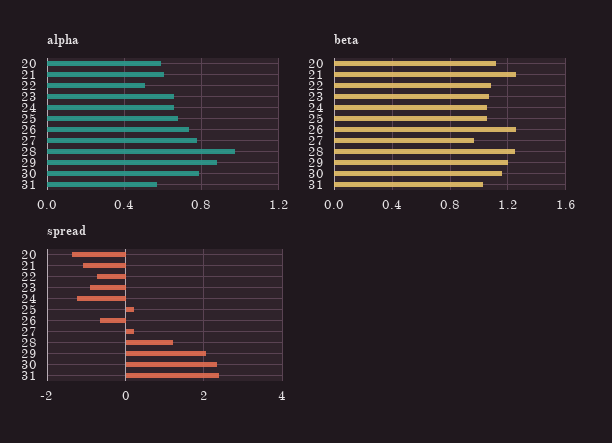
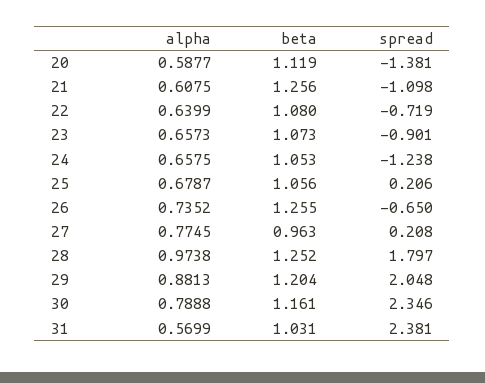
  {
    "alpha": {
      "20": 0.5877,
      "21": 0.6075,
-     "22": 0.5,
+     "22": 0.6399,
      "23": 0.6573,
      "24": 0.6575,
      "25": 0.6787,
      "26": 0.7352,
      "27": 0.7745,
      "28": 0.9738,
      "29": 0.8813,
      "30": 0.7888,
      "31": 0.5699
    },
    "beta": {
      "20": 1.119,
      "21": 1.256,
      "22": 1.08,
      "23": 1.073,
      "24": 1.053,
      "25": 1.056,
      "26": 1.255,
      "27": 0.963,
      "28": 1.252,
      "29": 1.204,
      "30": 1.161,
      "31": 1.031
    },
    "spread": {
      "20": -1.381,
      "21": -1.098,
      "22": -0.719,
      "23": -0.901,
      "24": -1.238,
      "25": 0.206,
      "26": -0.65,
      "27": 0.208,
-     "28": 1.2,
+     "28": 1.797,
      "29": 2.048,
      "30": 2.346,
      "31": 2.381
    }
  }

